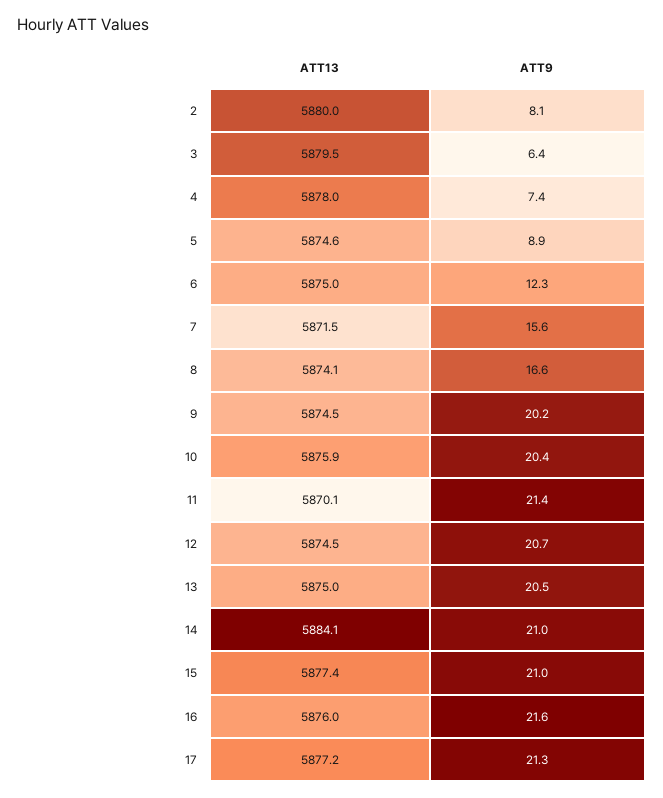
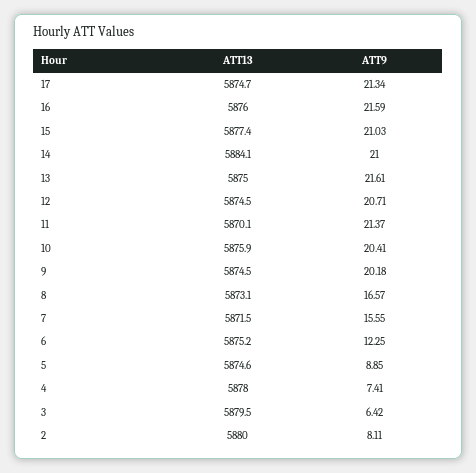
  {
    "ATT13": {
      "2": 5880,
      "3": 5879.5,
      "4": 5878,
      "5": 5874.6,
-     "6": 5875,
+     "6": 5875.2,
      "7": 5871.5,
-     "8": 5874.1,
+     "8": 5873.1,
      "9": 5874.5,
      "10": 5875.9,
      "11": 5870.1,
      "12": 5874.5,
      "13": 5875,
      "14": 5884.1,
      "15": 5877.4,
      "16": 5876,
-     "17": 5877.2
+     "17": 5874.7
    },
    "ATT9": {
      "2": 8.11,
      "3": 6.42,
      "4": 7.41,
      "5": 8.85,
      "6": 12.25,
      "7": 15.55,
      "8": 16.57,
      "9": 20.18,
      "10": 20.41,
      "11": 21.37,
      "12": 20.71,
-     "13": 20.5,
+     "13": 21.61,
      "14": 21,
      "15": 21.03,
      "16": 21.59,
      "17": 21.34
    }
  }

